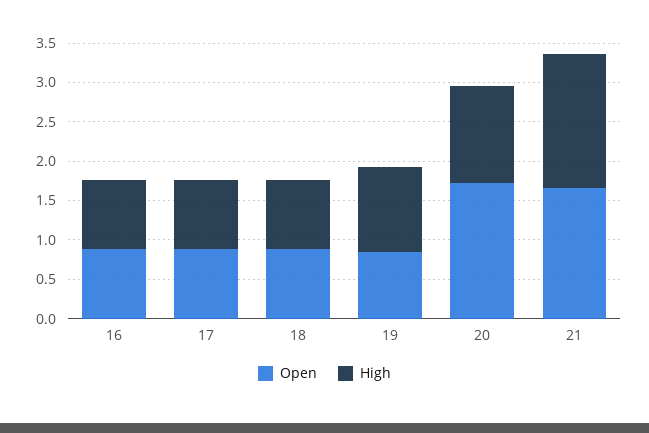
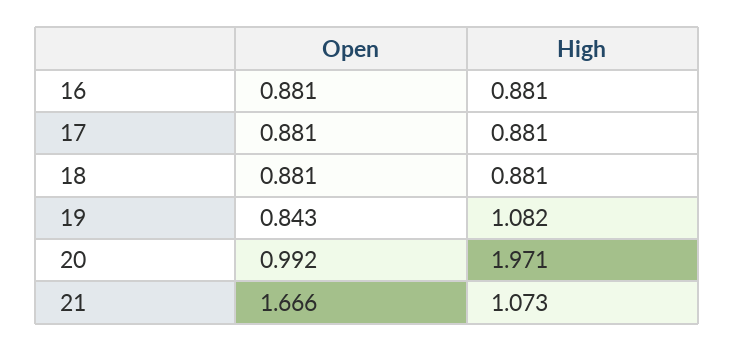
  {
    "Open": {
      "16": 0.881,
      "17": 0.881,
      "18": 0.881,
      "19": 0.843,
-     "20": 1.75,
+     "20": 0.992,
      "21": 1.666
    },
    "High": {
      "16": 0.881,
      "17": 0.881,
      "18": 0.881,
      "19": 1.082,
-     "20": 1.25,
+     "20": 1.971,
-     "21": 1.75
+     "21": 1.073
    }
  }

